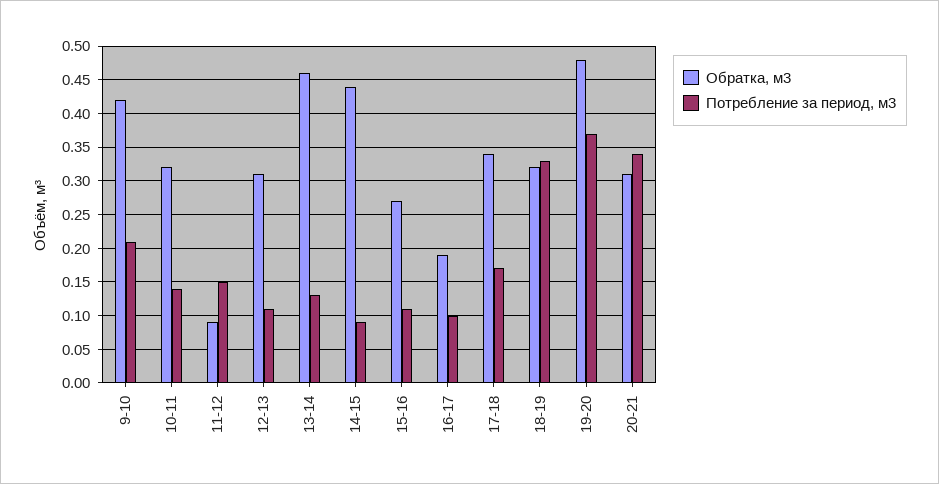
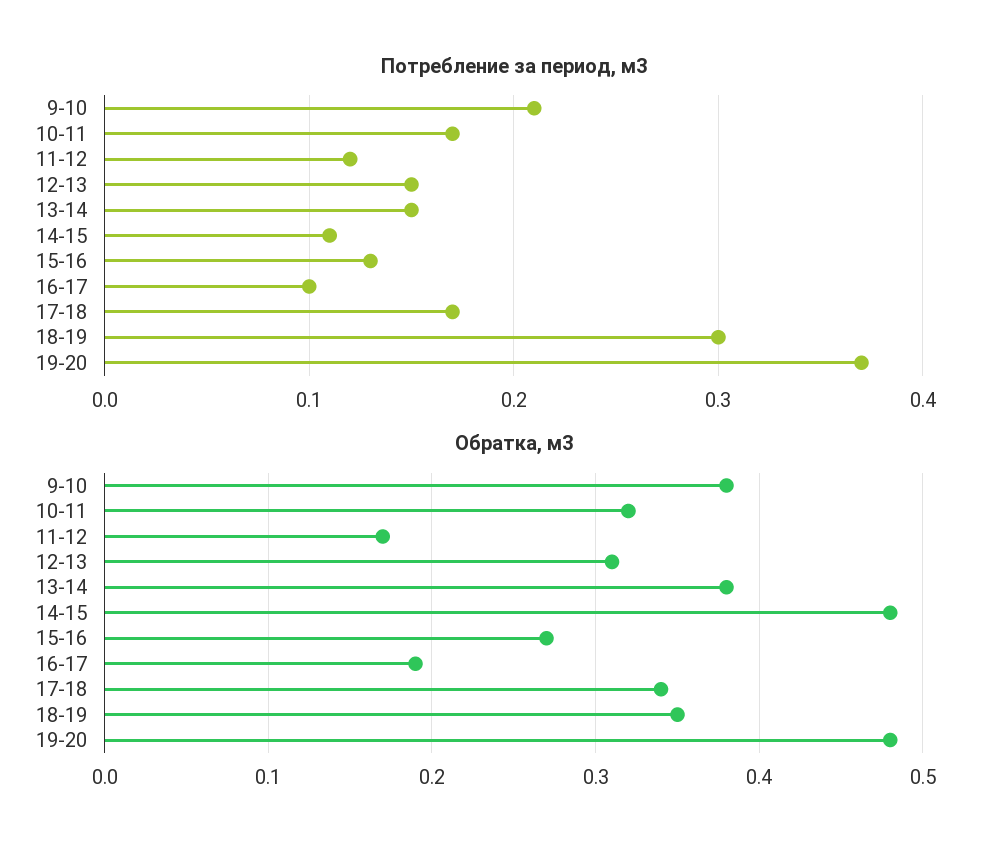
  {
    "Обратка, м3": {
-     "9-10": 0.42,
+     "9-10": 0.38,
      "10-11": 0.32,
-     "11-12": 0.09,
+     "11-12": 0.17,
      "12-13": 0.31,
-     "13-14": 0.46,
+     "13-14": 0.38,
-     "14-15": 0.44,
+     "14-15": 0.48,
      "15-16": 0.27,
      "16-17": 0.19,
      "17-18": 0.34,
-     "18-19": 0.32,
+     "18-19": 0.35,
-     "19-20": 0.48,
+     "19-20": 0.48
-     "20-21": 0.31
    },
    "Потребление за период, м3": {
      "9-10": 0.21,
-     "10-11": 0.14,
+     "10-11": 0.17,
-     "11-12": 0.15,
+     "11-12": 0.12,
-     "12-13": 0.11,
+     "12-13": 0.15,
-     "13-14": 0.13,
+     "13-14": 0.15,
-     "14-15": 0.09,
+     "14-15": 0.11,
-     "15-16": 0.11,
+     "15-16": 0.13,
      "16-17": 0.1,
      "17-18": 0.17,
-     "18-19": 0.33,
+     "18-19": 0.3,
-     "19-20": 0.37,
+     "19-20": 0.37
-     "20-21": 0.34
    }
  }

